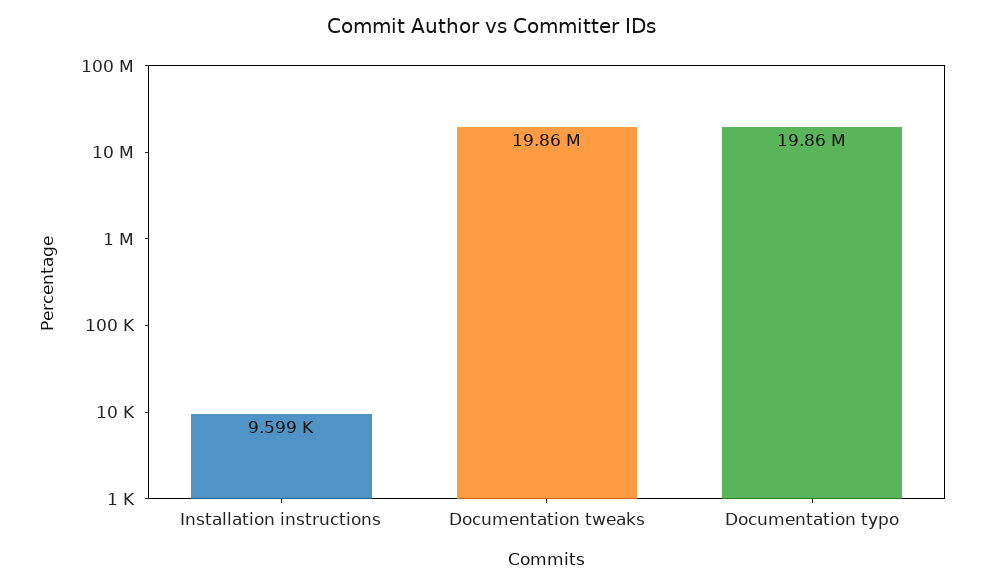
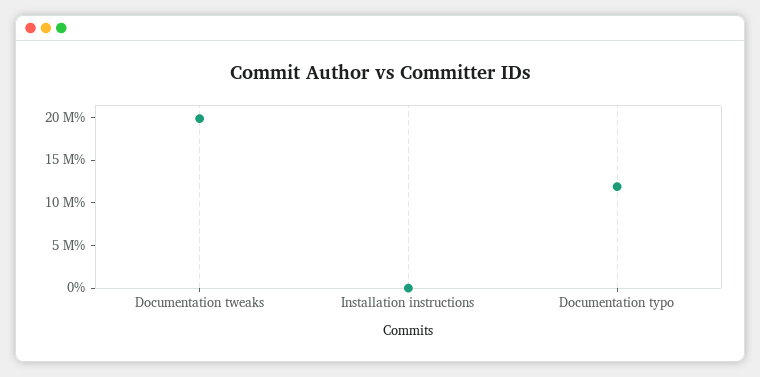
  {
    "Installation instructions": 9599,
    "Documentation tweaks": 19860000,
-   "Documentation typo": 19860000
+   "Documentation typo": 12000000
  }

